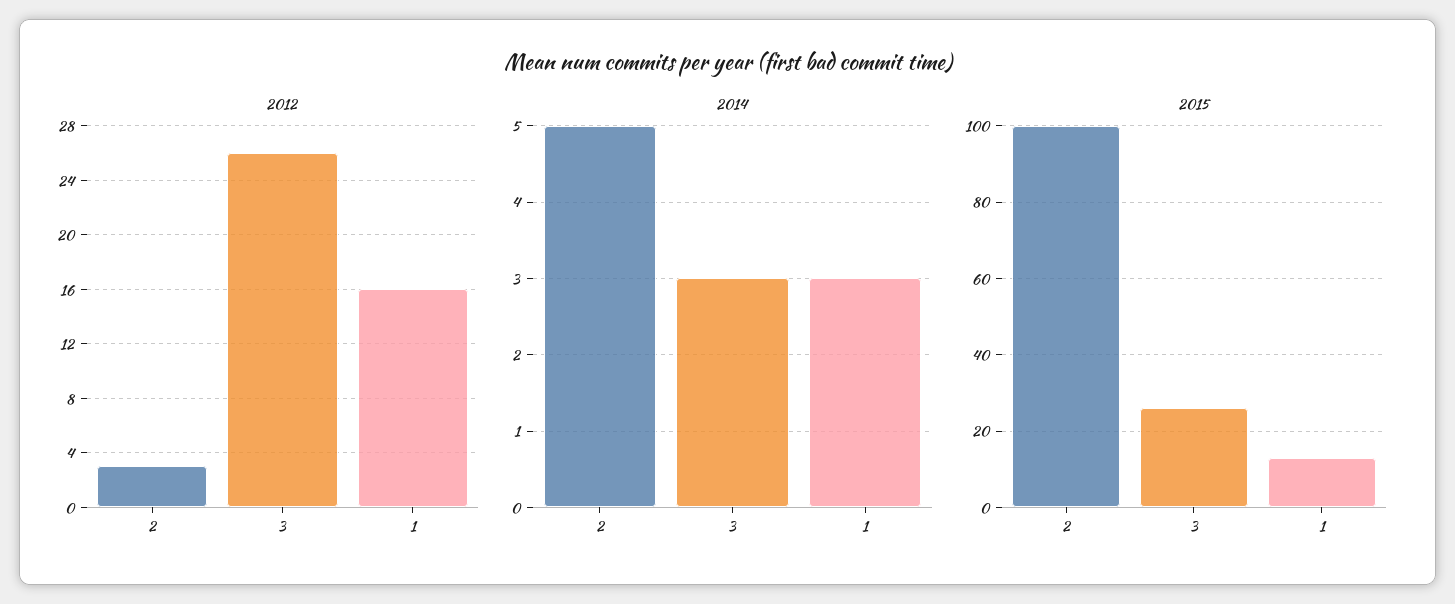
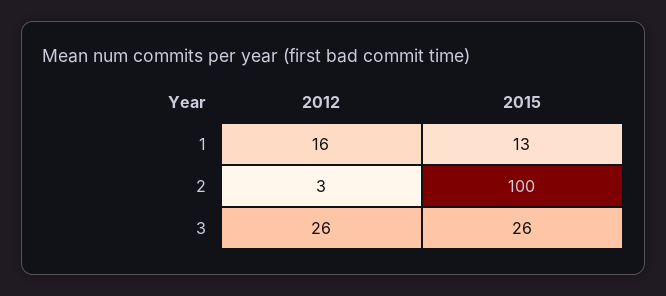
  {
    "2012": {
      "2": 3,
      "3": 26,
      "1": 16
    },
-   "2014": {
-     "2": 5,
-     "3": 3,
-     "1": 3
-   },
    "2015": {
      "2": 100,
      "3": 26,
      "1": 13
    }
  }

